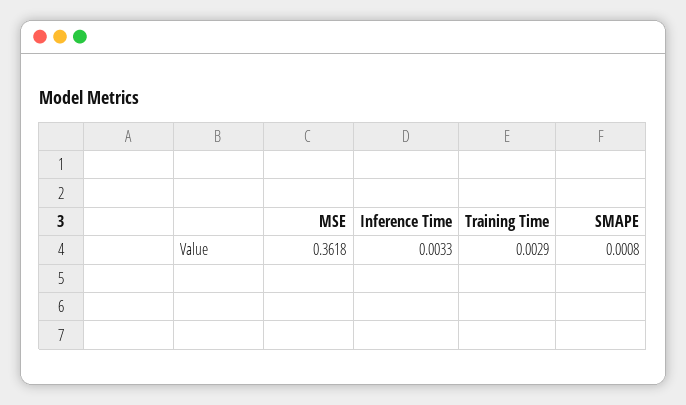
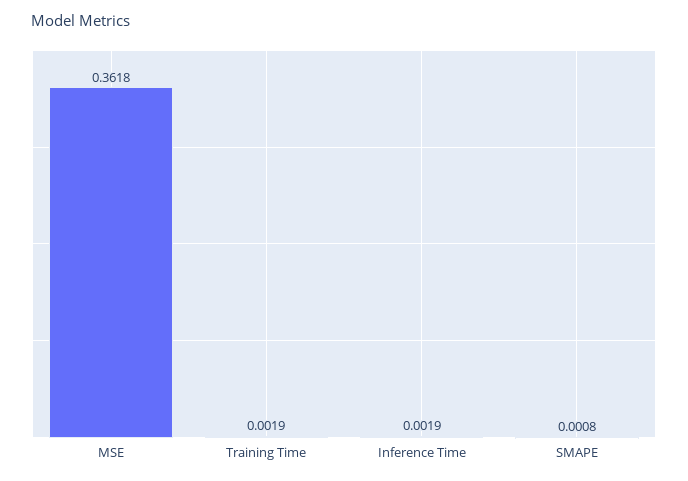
  {
    "MSE": 0.3618,
-   "Inference Time": 0.0033,
+   "Inference Time": 0.0019,
-   "Training Time": 0.0029,
+   "Training Time": 0.0019,
    "SMAPE": 0.0008
  }

